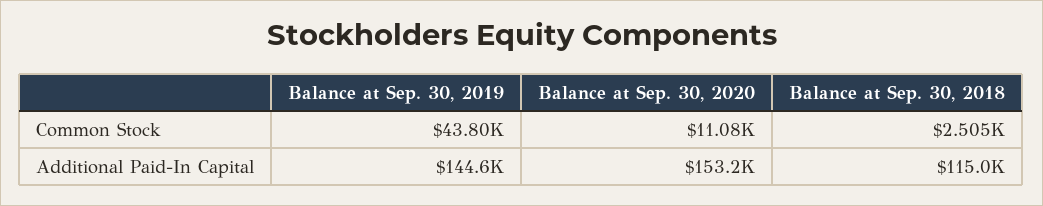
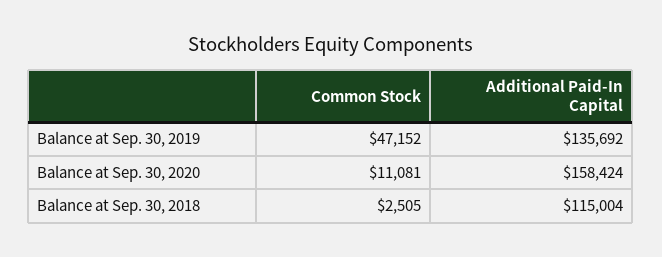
  {
    "Balance at Sep. 30, 2019": {
-     "Common Stock": 43800,
+     "Common Stock": 47152,
-     "Additional Paid-In Capital": 144600
+     "Additional Paid-In Capital": 135692
    },
    "Balance at Sep. 30, 2020": {
      "Common Stock": 11081,
-     "Additional Paid-In Capital": 153200
+     "Additional Paid-In Capital": 158424
    },
    "Balance at Sep. 30, 2018": {
      "Common Stock": 2505,
      "Additional Paid-In Capital": 115004
    }
  }

